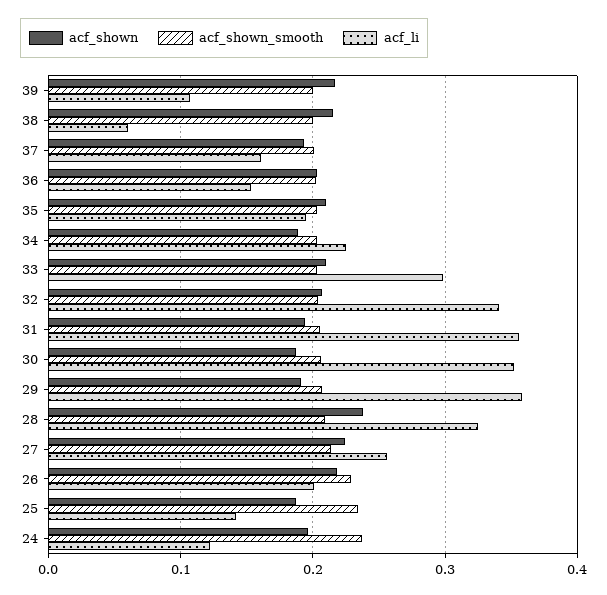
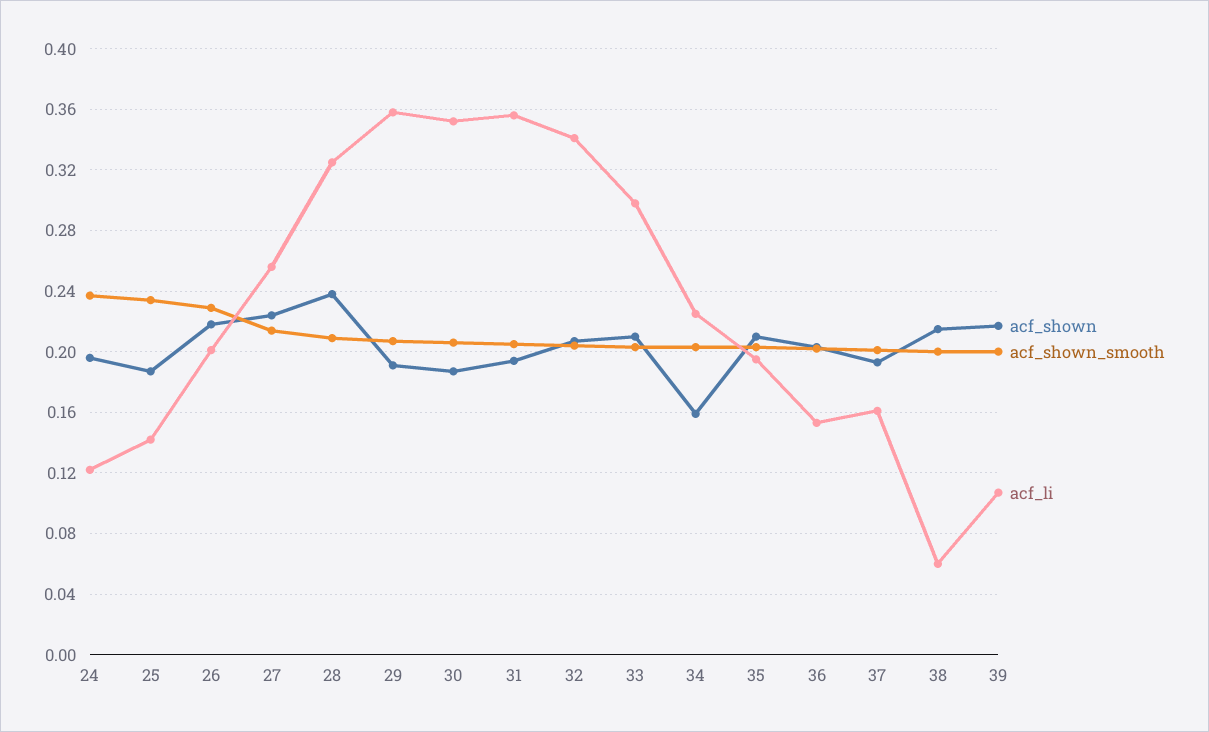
  {
    "acf_shown": {
      "39": 0.215,
      "38": 0.215,
      "37": 0.195,
      "36": 0.205,
      "35": 0.21,
-     "34": 0.19,
+     "34": 0.16,
      "33": 0.21,
      "32": 0.205,
      "31": 0.195,
      "30": 0.185,
      "29": 0.19,
      "28": 0.24,
      "27": 0.225,
      "26": 0.22,
      "25": 0.185,
      "24": 0.195
    },
    "acf_shown_smooth": {
      "39": 0.2,
      "38": 0.2,
      "37": 0.2,
      "36": 0.2,
      "35": 0.205,
      "34": 0.205,
      "33": 0.205,
      "32": 0.205,
      "31": 0.205,
      "30": 0.205,
      "29": 0.205,
      "28": 0.21,
      "27": 0.215,
      "26": 0.23,
      "25": 0.235,
      "24": 0.235
    },
    "acf_li": {
      "39": 0.105,
      "38": 0.06,
      "37": 0.16,
      "36": 0.155,
      "35": 0.195,
      "34": 0.225,
      "33": 0.3,
      "32": 0.34,
      "31": 0.355,
      "30": 0.35,
      "29": 0.36,
      "28": 0.325,
      "27": 0.255,
      "26": 0.2,
      "25": 0.14,
      "24": 0.12
    }
  }

